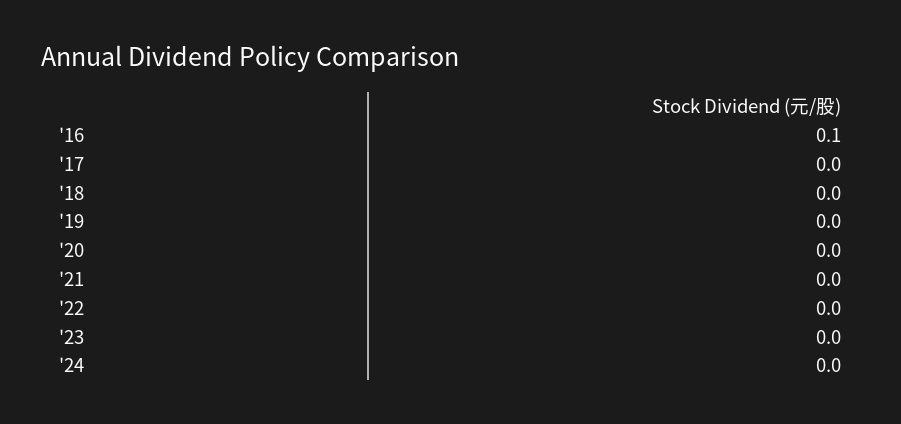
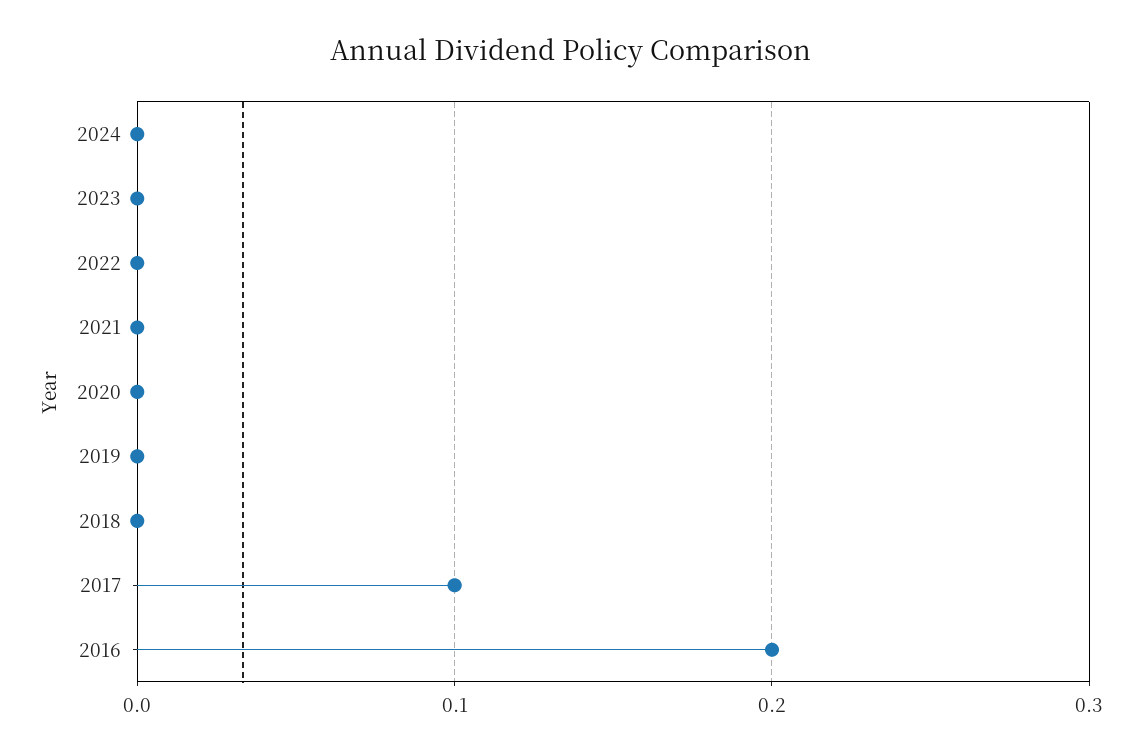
  {
-   "'16": 0.1,
+   "'16": 0.2,
-   "'17": 0,
+   "'17": 0.1,
    "'18": 0,
    "'19": 0,
    "'20": 0,
    "'21": 0,
    "'22": 0,
    "'23": 0,
    "'24": 0
  }

